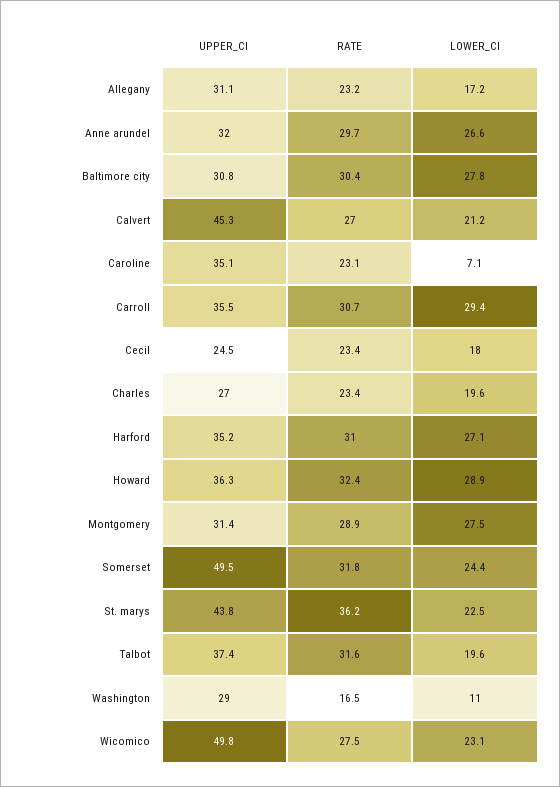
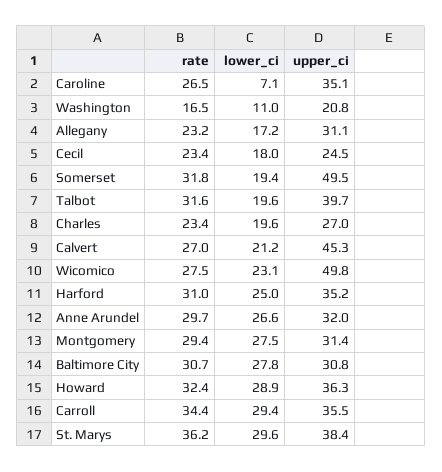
  {
    "UPPER_CI": {
      "Allegany": 31.1,
      "Anne arundel": 32,
      "Baltimore city": 30.8,
      "Calvert": 45.3,
      "Caroline": 35.1,
      "Carroll": 35.5,
      "Cecil": 24.5,
      "Charles": 27,
      "Harford": 35.2,
      "Howard": 36.3,
      "Montgomery": 31.4,
      "Somerset": 49.5,
-     "St. marys": 43.8,
+     "St. marys": 38.4,
-     "Talbot": 37.4,
+     "Talbot": 39.7,
-     "Washington": 29,
+     "Washington": 20.8,
      "Wicomico": 49.8
    },
    "RATE": {
      "Allegany": 23.2,
      "Anne arundel": 29.7,
-     "Baltimore city": 30.4,
+     "Baltimore city": 30.7,
      "Calvert": 27,
-     "Caroline": 23.1,
+     "Caroline": 26.5,
-     "Carroll": 30.7,
+     "Carroll": 34.4,
      "Cecil": 23.4,
      "Charles": 23.4,
      "Harford": 31,
      "Howard": 32.4,
-     "Montgomery": 28.9,
+     "Montgomery": 29.4,
      "Somerset": 31.8,
      "St. marys": 36.2,
      "Talbot": 31.6,
      "Washington": 16.5,
      "Wicomico": 27.5
    },
    "LOWER_CI": {
      "Allegany": 17.2,
      "Anne arundel": 26.6,
      "Baltimore city": 27.8,
      "Calvert": 21.2,
      "Caroline": 7.1,
      "Carroll": 29.4,
      "Cecil": 18,
      "Charles": 19.6,
-     "Harford": 27.1,
+     "Harford": 25,
      "Howard": 28.9,
      "Montgomery": 27.5,
-     "Somerset": 24.4,
+     "Somerset": 19.4,
-     "St. marys": 22.5,
+     "St. marys": 29.6,
      "Talbot": 19.6,
      "Washington": 11,
      "Wicomico": 23.1
    }
  }

